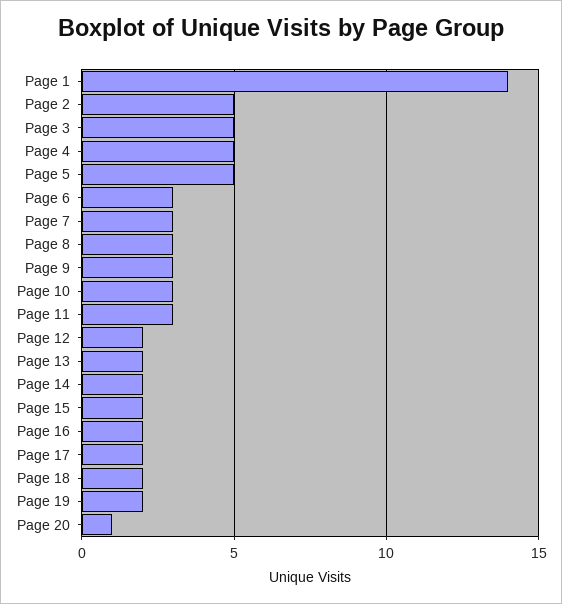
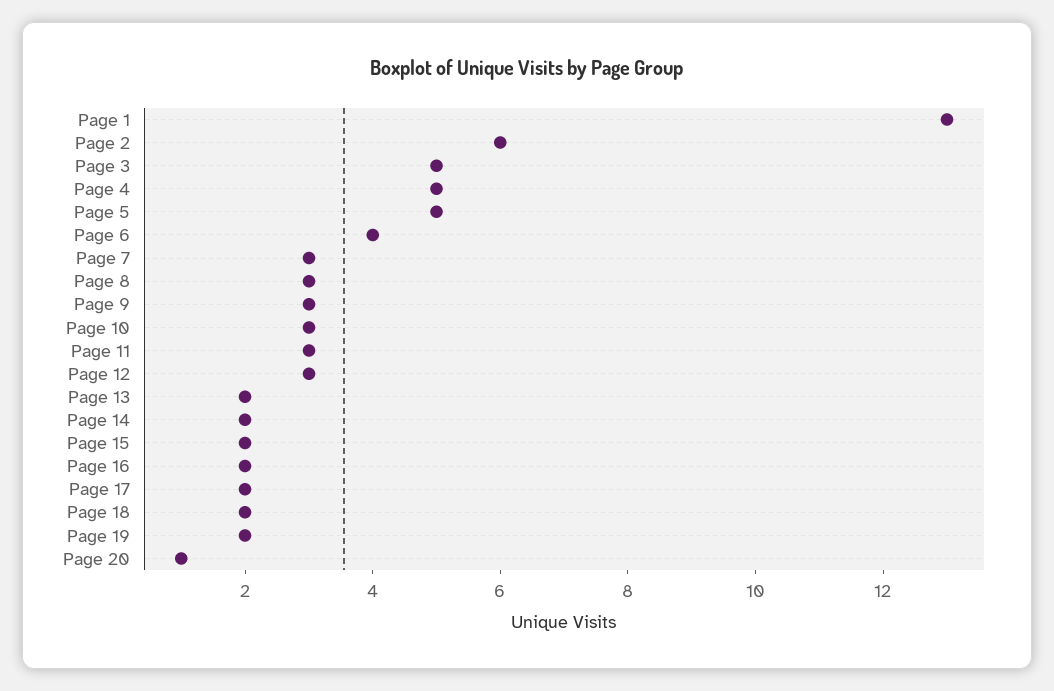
  {
-   "Page 1": 14,
+   "Page 1": 13,
-   "Page 2": 5,
+   "Page 2": 6,
    "Page 3": 5,
    "Page 4": 5,
    "Page 5": 5,
-   "Page 6": 3,
+   "Page 6": 4,
    "Page 7": 3,
    "Page 8": 3,
    "Page 9": 3,
    "Page 10": 3,
    "Page 11": 3,
-   "Page 12": 2,
+   "Page 12": 3,
    "Page 13": 2,
    "Page 14": 2,
    "Page 15": 2,
    "Page 16": 2,
    "Page 17": 2,
    "Page 18": 2,
    "Page 19": 2,
    "Page 20": 1
  }

